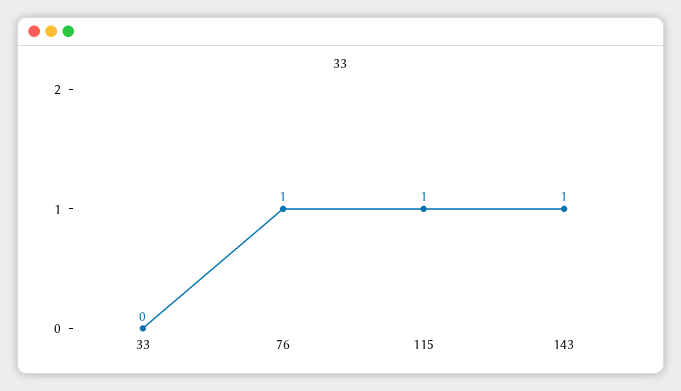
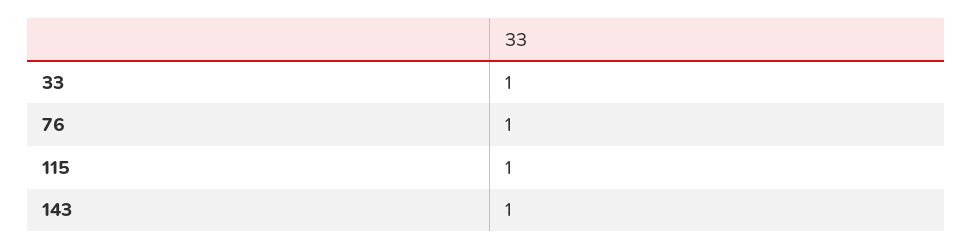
  {
-   "33": 0,
+   "33": 1,
    "76": 1,
    "115": 1,
    "143": 1
  }

